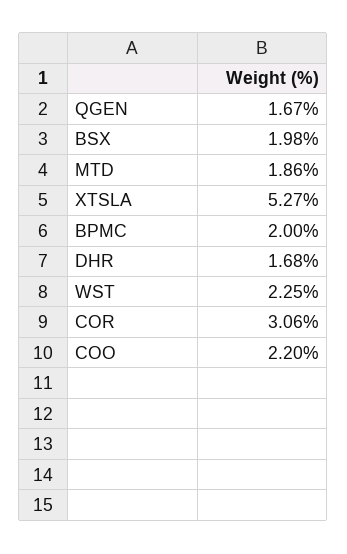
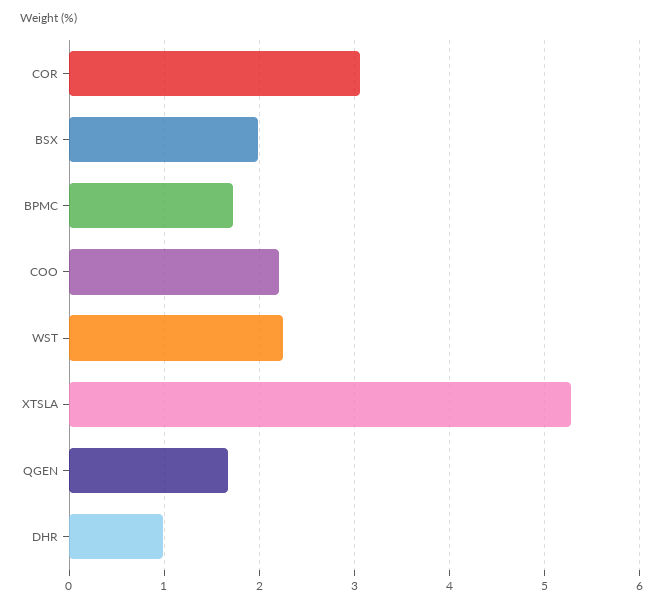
  {
    "QGEN": 1.67,
    "BSX": 1.98,
-   "MTD": 1.86,
    "XTSLA": 5.27,
-   "BPMC": 2,
+   "BPMC": 1.7,
-   "DHR": 1.68,
+   "DHR": 1,
    "WST": 2.25,
    "COR": 3.06,
    "COO": 2.2
  }

